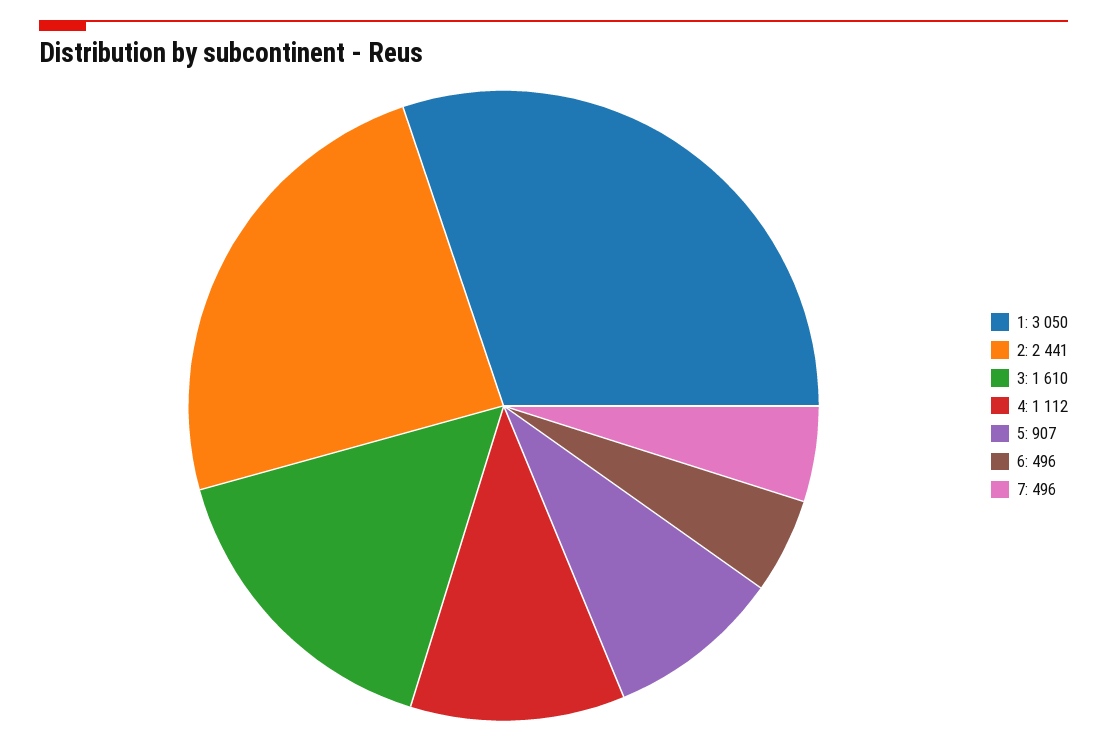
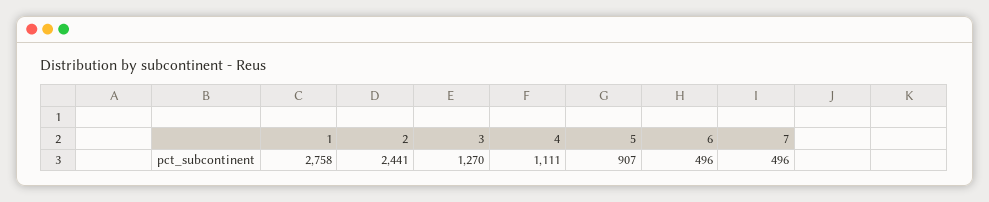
  {
-   "1": 3050,
+   "1": 2758,
    "2": 2441,
-   "3": 1610,
+   "3": 1270,
-   "4": 1112,
+   "4": 1111,
    "5": 907,
    "6": 496,
    "7": 496
  }

